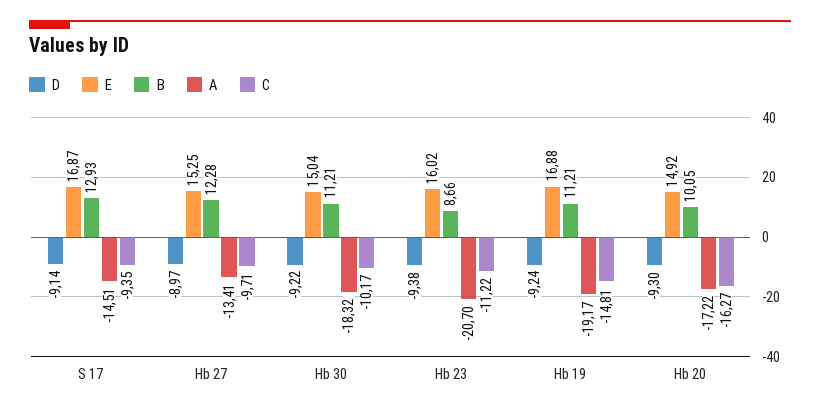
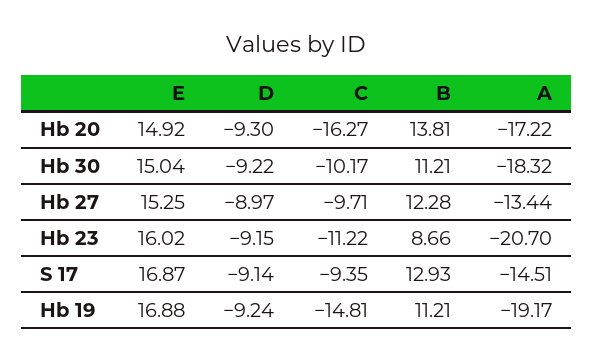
  {
    "D": {
      "S 17": -9.14,
      "Hb 27": -8.97,
      "Hb 30": -9.22,
-     "Hb 23": -9.38,
+     "Hb 23": -9.15,
      "Hb 19": -9.24,
      "Hb 20": -9.3
    },
    "E": {
      "S 17": 16.87,
      "Hb 27": 15.25,
      "Hb 30": 15.04,
      "Hb 23": 16.02,
      "Hb 19": 16.88,
      "Hb 20": 14.92
    },
    "B": {
      "S 17": 12.93,
      "Hb 27": 12.28,
      "Hb 30": 11.21,
      "Hb 23": 8.66,
      "Hb 19": 11.21,
-     "Hb 20": 10.05
+     "Hb 20": 13.81
    },
    "A": {
      "S 17": -14.51,
-     "Hb 27": -13.41,
+     "Hb 27": -13.44,
      "Hb 30": -18.32,
      "Hb 23": -20.7,
      "Hb 19": -19.17,
      "Hb 20": -17.22
    },
    "C": {
      "S 17": -9.35,
      "Hb 27": -9.71,
      "Hb 30": -10.17,
      "Hb 23": -11.22,
      "Hb 19": -14.81,
      "Hb 20": -16.27
    }
  }

